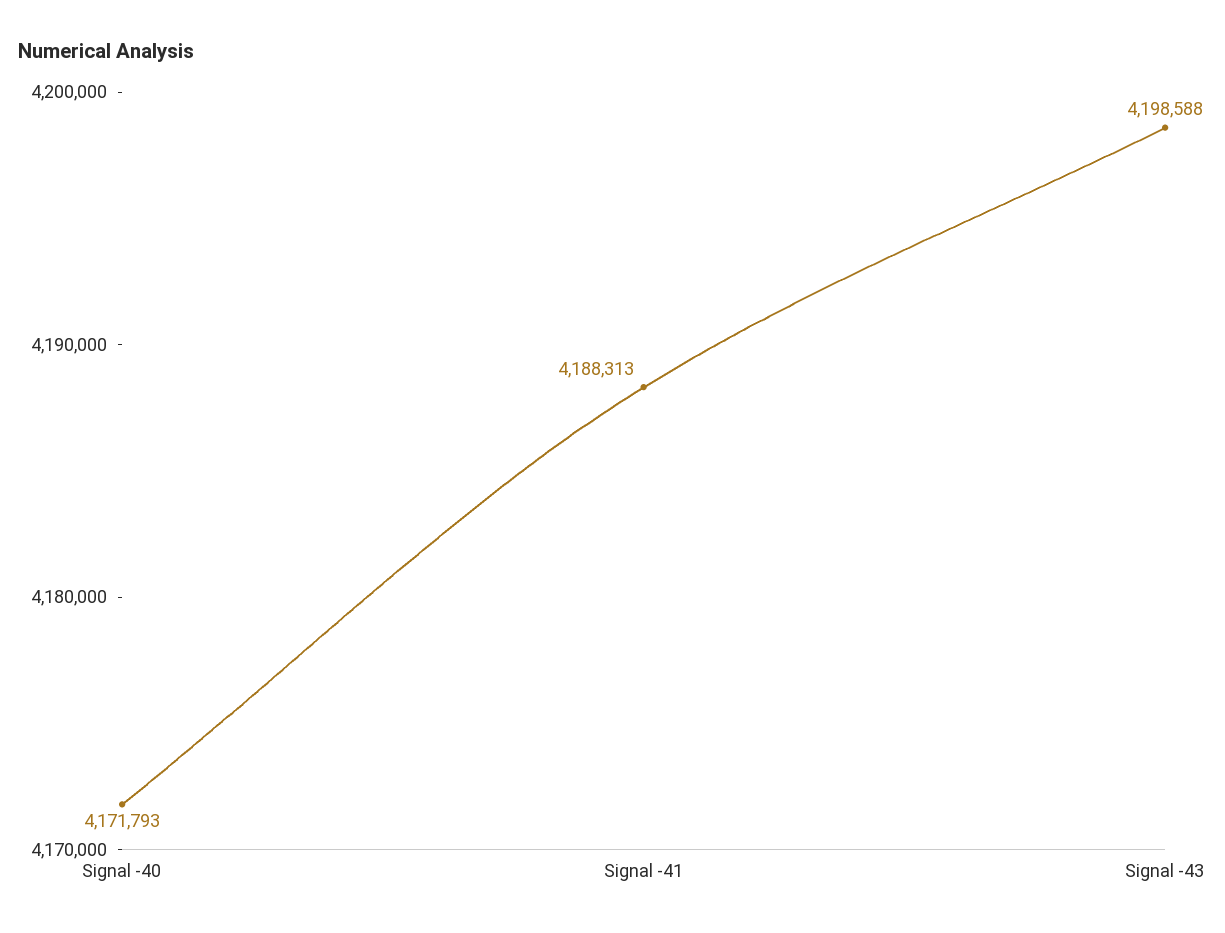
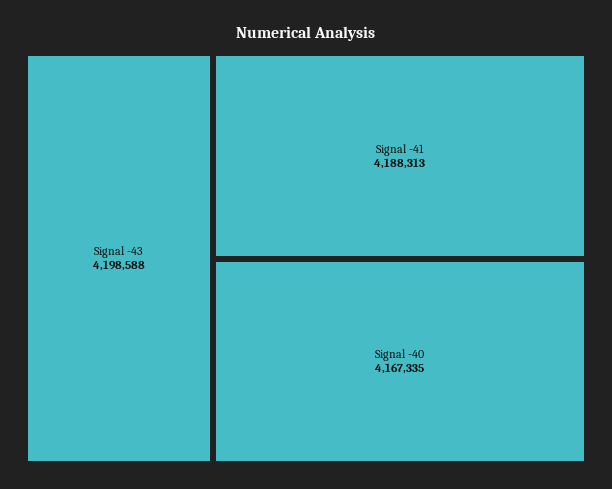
  {
-   "Signal -40": 4171793,
+   "Signal -40": 4167335,
    "Signal -41": 4188313,
    "Signal -43": 4198588
  }

